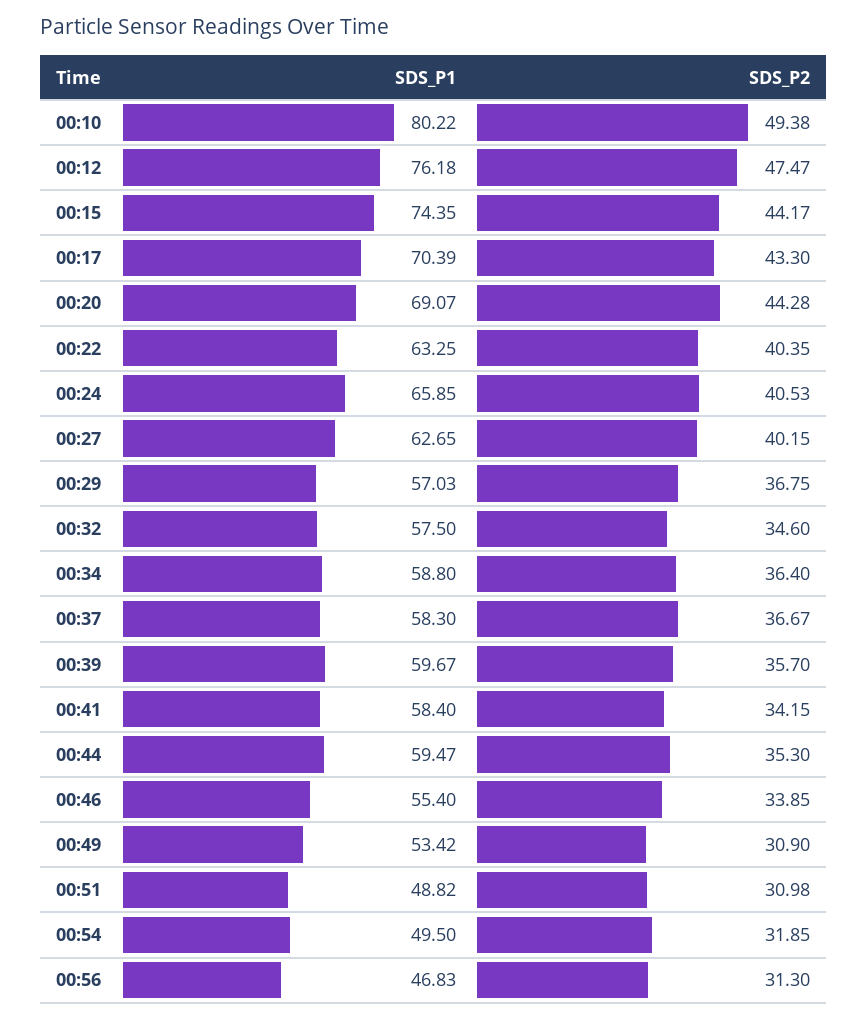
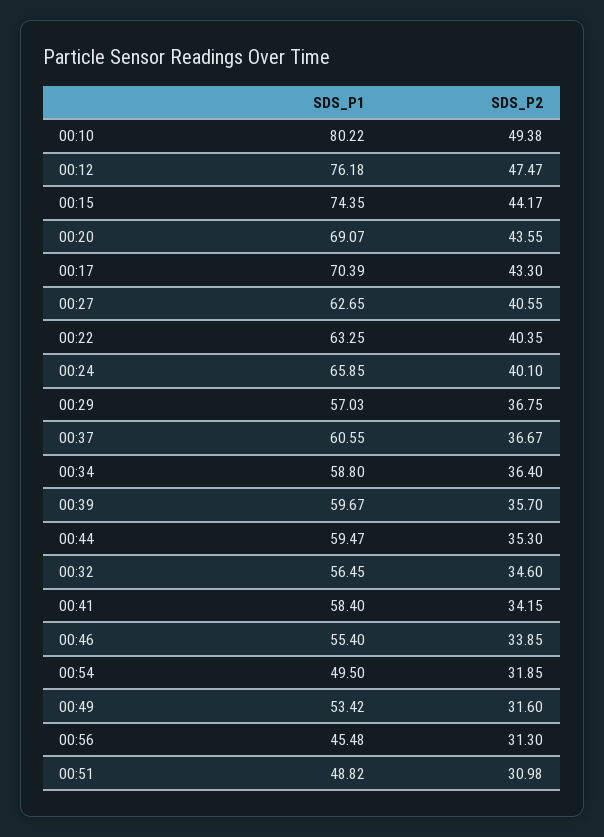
  {
    "SDS_P1": {
      "00:10": 80.22,
      "00:12": 76.18,
      "00:15": 74.35,
      "00:17": 70.39,
      "00:20": 69.07,
      "00:22": 63.25,
      "00:24": 65.85,
      "00:27": 62.65,
      "00:29": 57.03,
-     "00:32": 57.5,
+     "00:32": 56.45,
      "00:34": 58.8,
-     "00:37": 58.3,
+     "00:37": 60.55,
      "00:39": 59.67,
      "00:41": 58.4,
      "00:44": 59.47,
      "00:46": 55.4,
      "00:49": 53.42,
      "00:51": 48.82,
      "00:54": 49.5,
-     "00:56": 46.83
+     "00:56": 45.48
    },
    "SDS_P2": {
      "00:10": 49.38,
      "00:12": 47.47,
      "00:15": 44.17,
      "00:17": 43.3,
-     "00:20": 44.28,
+     "00:20": 43.55,
      "00:22": 40.35,
-     "00:24": 40.53,
+     "00:24": 40.1,
-     "00:27": 40.15,
+     "00:27": 40.55,
      "00:29": 36.75,
      "00:32": 34.6,
      "00:34": 36.4,
      "00:37": 36.67,
      "00:39": 35.7,
      "00:41": 34.15,
      "00:44": 35.3,
      "00:46": 33.85,
-     "00:49": 30.9,
+     "00:49": 31.6,
      "00:51": 30.98,
      "00:54": 31.85,
      "00:56": 31.3
    }
  }

